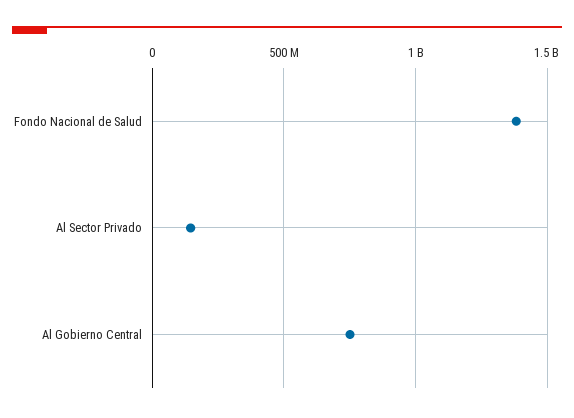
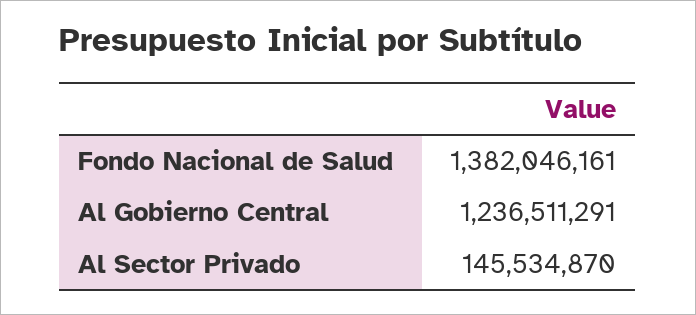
  {
    "Fondo Nacional de Salud": 1382046161,
    "Al Sector Privado": 145534870,
-   "Al Gobierno Central": 750000000
+   "Al Gobierno Central": 1236511291
  }

